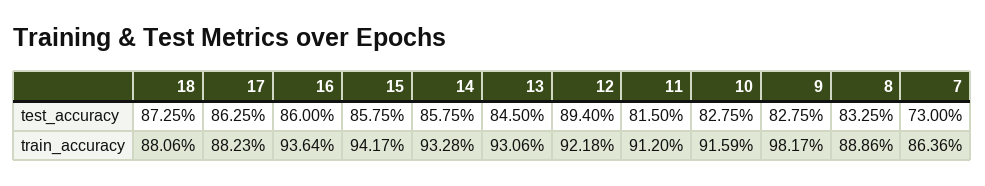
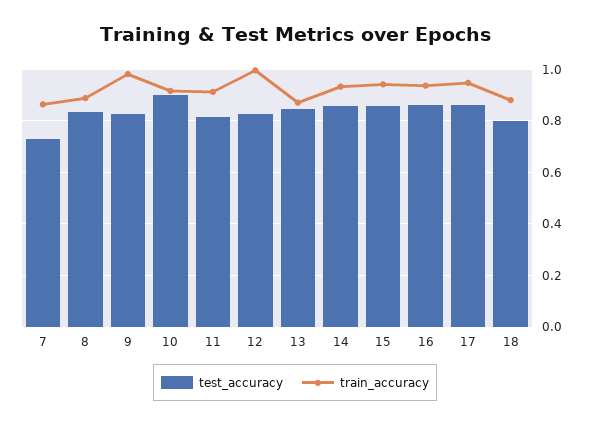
  {
    "test_accuracy": {
-     "18": 0.8725,
+     "18": 0.8,
      "17": 0.8625,
      "16": 0.86,
      "15": 0.8575,
      "14": 0.8575,
      "13": 0.845,
-     "12": 0.894,
+     "12": 0.825,
      "11": 0.815,
-     "10": 0.8275,
+     "10": 0.9,
      "9": 0.8275,
      "8": 0.8325,
      "7": 0.73
    },
    "train_accuracy": {
      "18": 0.8806,
-     "17": 0.8823,
+     "17": 0.95,
      "16": 0.9364,
      "15": 0.9417,
      "14": 0.9328,
-     "13": 0.9306,
+     "13": 0.875,
-     "12": 0.9218,
+     "12": 1,
      "11": 0.912,
      "10": 0.9159,
      "9": 0.9817,
      "8": 0.8886,
      "7": 0.8636
    }
  }

